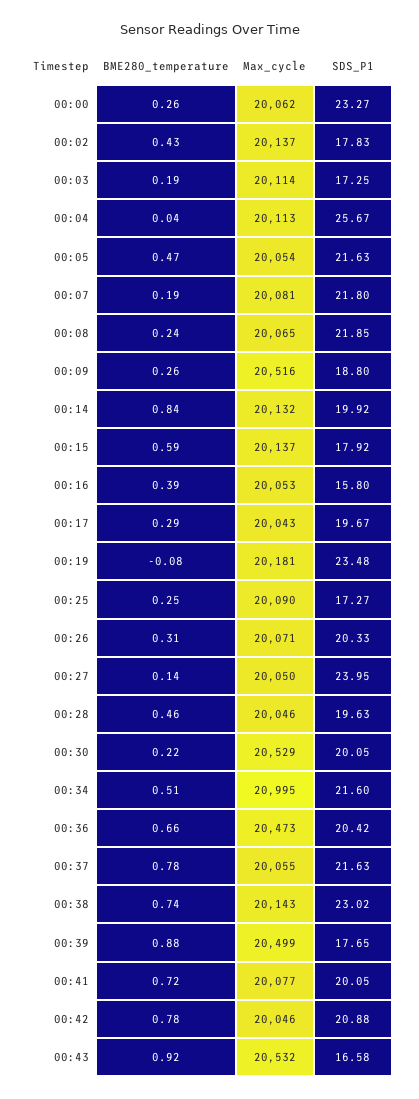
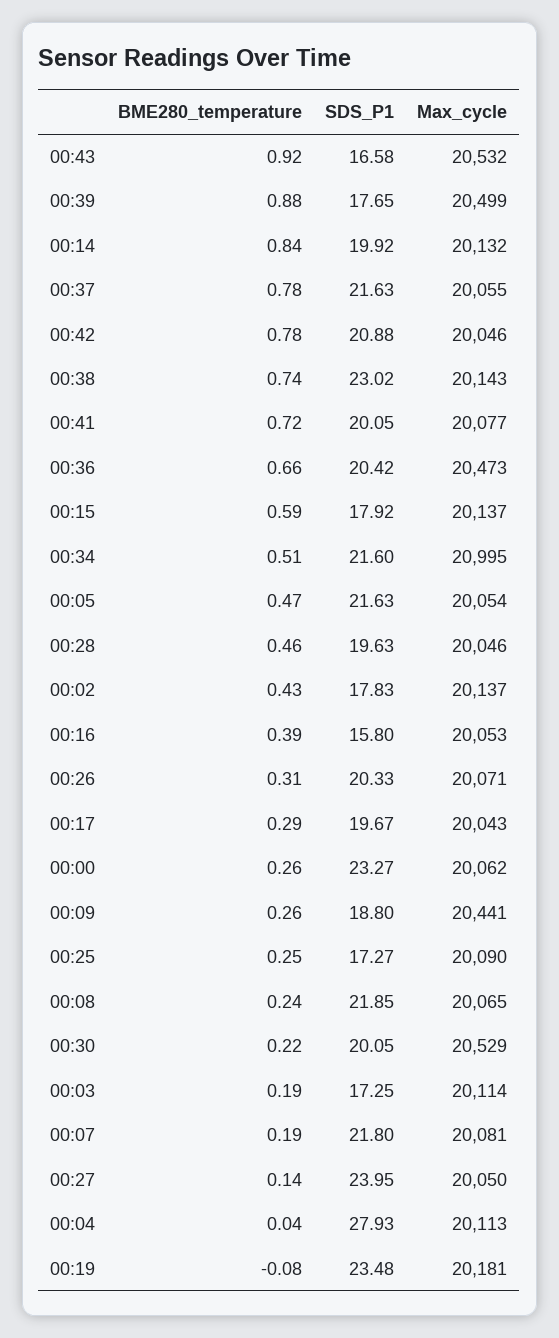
  {
    "BME280_temperature": {
      "00:00": 0.26,
      "00:02": 0.43,
      "00:03": 0.19,
      "00:04": 0.04,
      "00:05": 0.47,
      "00:07": 0.19,
      "00:08": 0.24,
      "00:09": 0.26,
      "00:14": 0.84,
      "00:15": 0.59,
      "00:16": 0.39,
      "00:17": 0.29,
      "00:19": -0.08,
      "00:25": 0.25,
      "00:26": 0.31,
      "00:27": 0.14,
      "00:28": 0.46,
      "00:30": 0.22,
      "00:34": 0.51,
      "00:36": 0.66,
      "00:37": 0.78,
      "00:38": 0.74,
      "00:39": 0.88,
      "00:41": 0.72,
      "00:42": 0.78,
      "00:43": 0.92
    },
    "Max_cycle": {
      "00:00": 20062,
      "00:02": 20137,
      "00:03": 20114,
      "00:04": 20113,
      "00:05": 20054,
      "00:07": 20081,
      "00:08": 20065,
-     "00:09": 20516,
+     "00:09": 20441,
      "00:14": 20132,
      "00:15": 20137,
      "00:16": 20053,
      "00:17": 20043,
      "00:19": 20181,
      "00:25": 20090,
      "00:26": 20071,
      "00:27": 20050,
      "00:28": 20046,
      "00:30": 20529,
      "00:34": 20995,
      "00:36": 20473,
      "00:37": 20055,
      "00:38": 20143,
      "00:39": 20499,
      "00:41": 20077,
      "00:42": 20046,
      "00:43": 20532
    },
    "SDS_P1": {
      "00:00": 23.27,
      "00:02": 17.83,
      "00:03": 17.25,
-     "00:04": 25.67,
+     "00:04": 27.93,
      "00:05": 21.63,
      "00:07": 21.8,
      "00:08": 21.85,
      "00:09": 18.8,
      "00:14": 19.92,
      "00:15": 17.92,
      "00:16": 15.8,
      "00:17": 19.67,
      "00:19": 23.48,
      "00:25": 17.27,
      "00:26": 20.33,
      "00:27": 23.95,
      "00:28": 19.63,
      "00:30": 20.05,
      "00:34": 21.6,
      "00:36": 20.42,
      "00:37": 21.63,
      "00:38": 23.02,
      "00:39": 17.65,
      "00:41": 20.05,
      "00:42": 20.88,
      "00:43": 16.58
    }
  }

